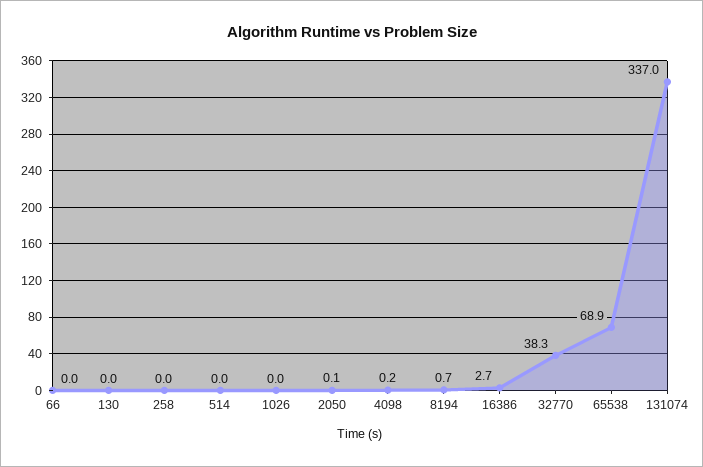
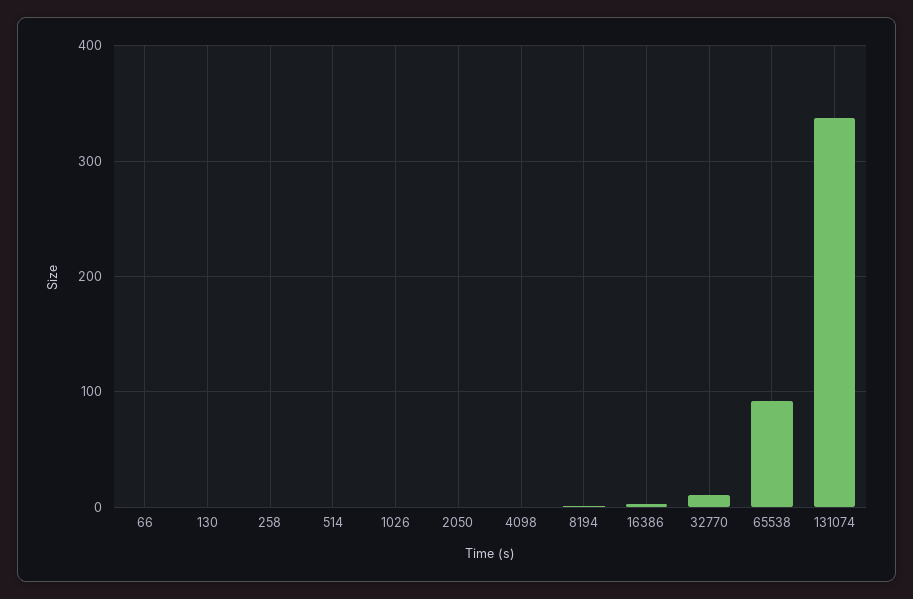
  {
    "66": 0,
    "130": 0,
    "258": 0,
    "514": 0,
    "1026": 0,
    "2050": 0.1,
    "4098": 0.2,
    "8194": 0.7,
    "16386": 2.7,
-   "32770": 38.3,
+   "32770": 10,
-   "65538": 68.9,
+   "65538": 90,
    "131074": 337
  }

